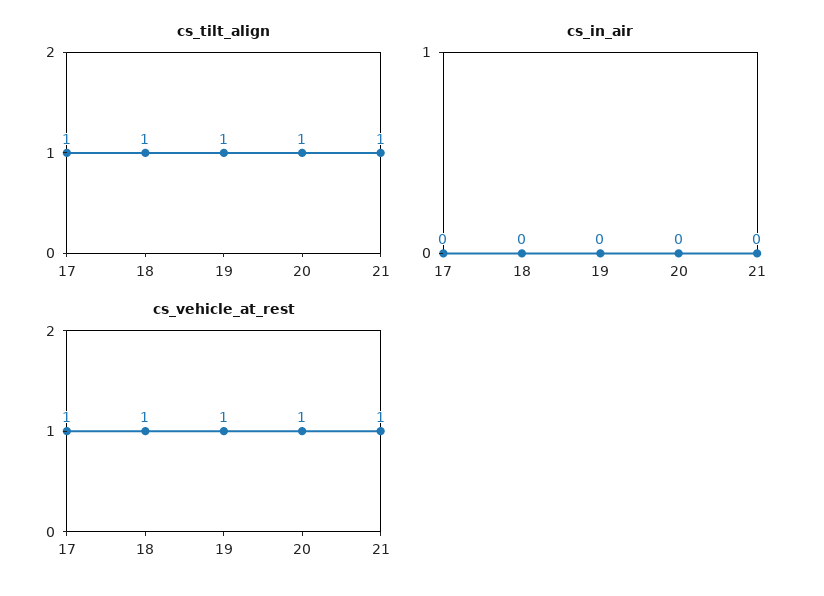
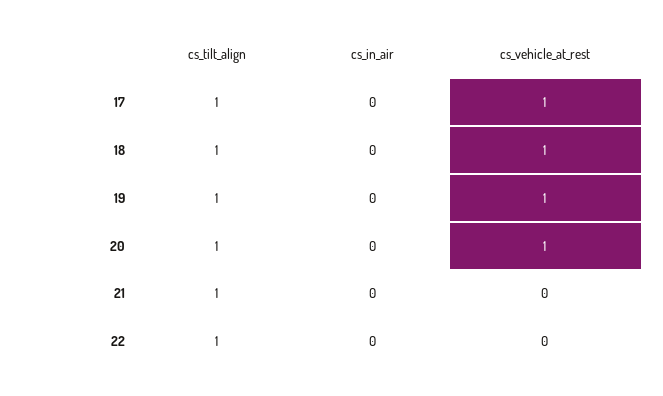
  {
    "cs_tilt_align": {
      "17": 1,
      "18": 1,
      "19": 1,
      "20": 1,
-     "21": 1
+     "21": 1,
+     "22": 1
    },
    "cs_in_air": {
      "17": 0,
      "18": 0,
      "19": 0,
      "20": 0,
-     "21": 0
+     "21": 0,
+     "22": 0
    },
    "cs_vehicle_at_rest": {
      "17": 1,
      "18": 1,
      "19": 1,
      "20": 1,
-     "21": 1
+     "21": 0,
+     "22": 0
    }
  }

